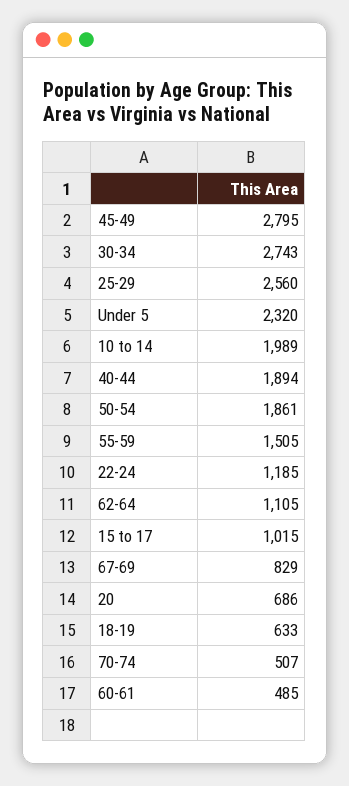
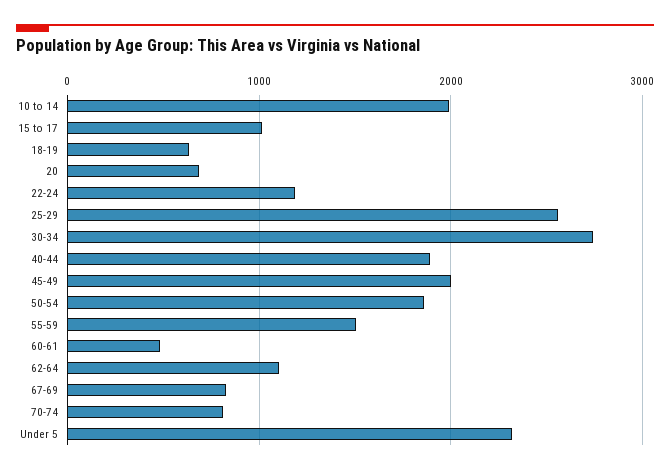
  {
-   "45-49": 2795,
+   "45-49": 2000,
    "30-34": 2743,
    "25-29": 2560,
    "Under 5": 2320,
    "10 to 14": 1989,
    "40-44": 1894,
    "50-54": 1861,
    "55-59": 1505,
    "22-24": 1185,
    "62-64": 1105,
    "15 to 17": 1015,
    "67-69": 829,
    "20": 686,
    "18-19": 633,
-   "70-74": 507,
+   "70-74": 800,
    "60-61": 485
  }

